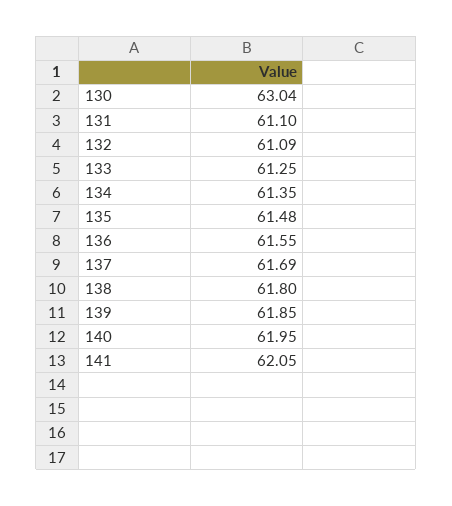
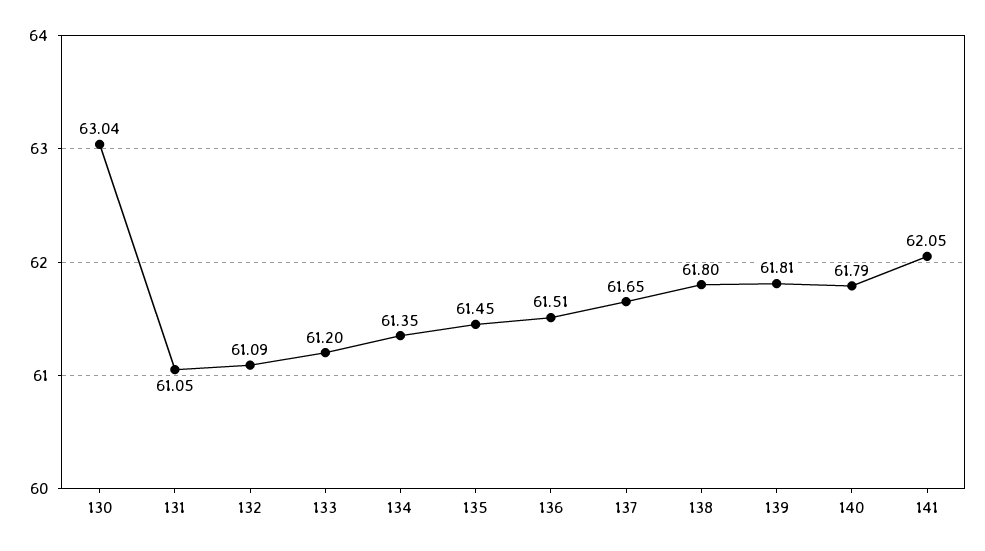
  {
    "130": 63.04,
-   "131": 61.1,
+   "131": 61.05,
    "132": 61.09,
-   "133": 61.25,
+   "133": 61.2,
    "134": 61.35,
-   "135": 61.48,
+   "135": 61.45,
-   "136": 61.55,
+   "136": 61.51,
-   "137": 61.69,
+   "137": 61.65,
    "138": 61.8,
-   "139": 61.85,
+   "139": 61.81,
-   "140": 61.95,
+   "140": 61.79,
    "141": 62.05
  }

